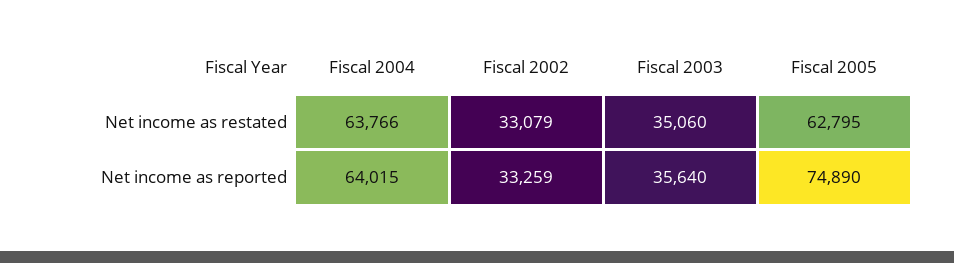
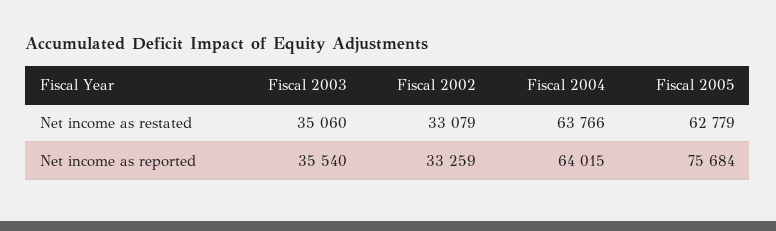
  {
    "Fiscal 2004": {
      "Net income as restated": 63766,
      "Net income as reported": 64015
    },
    "Fiscal 2002": {
      "Net income as restated": 33079,
      "Net income as reported": 33259
    },
    "Fiscal 2003": {
      "Net income as restated": 35060,
-     "Net income as reported": 35640
+     "Net income as reported": 35540
    },
    "Fiscal 2005": {
-     "Net income as restated": 62795,
+     "Net income as restated": 62779,
-     "Net income as reported": 74890
+     "Net income as reported": 75684
    }
  }

